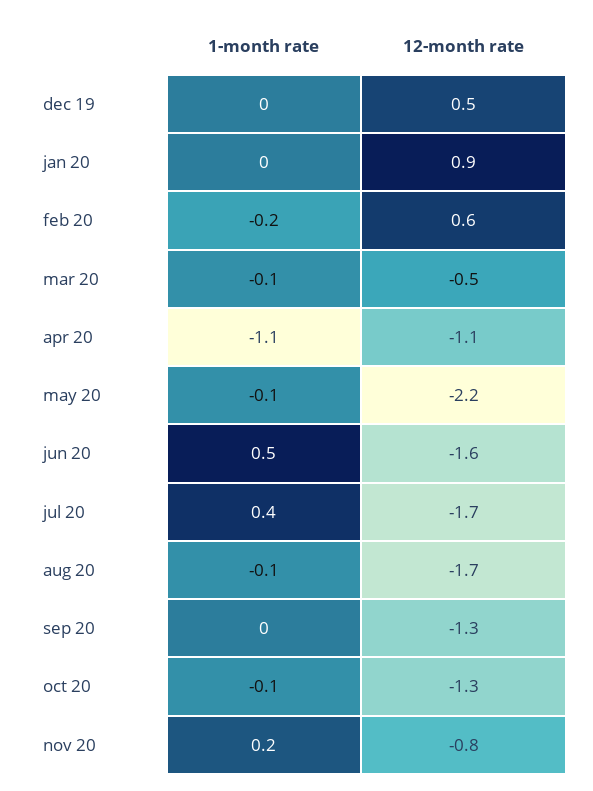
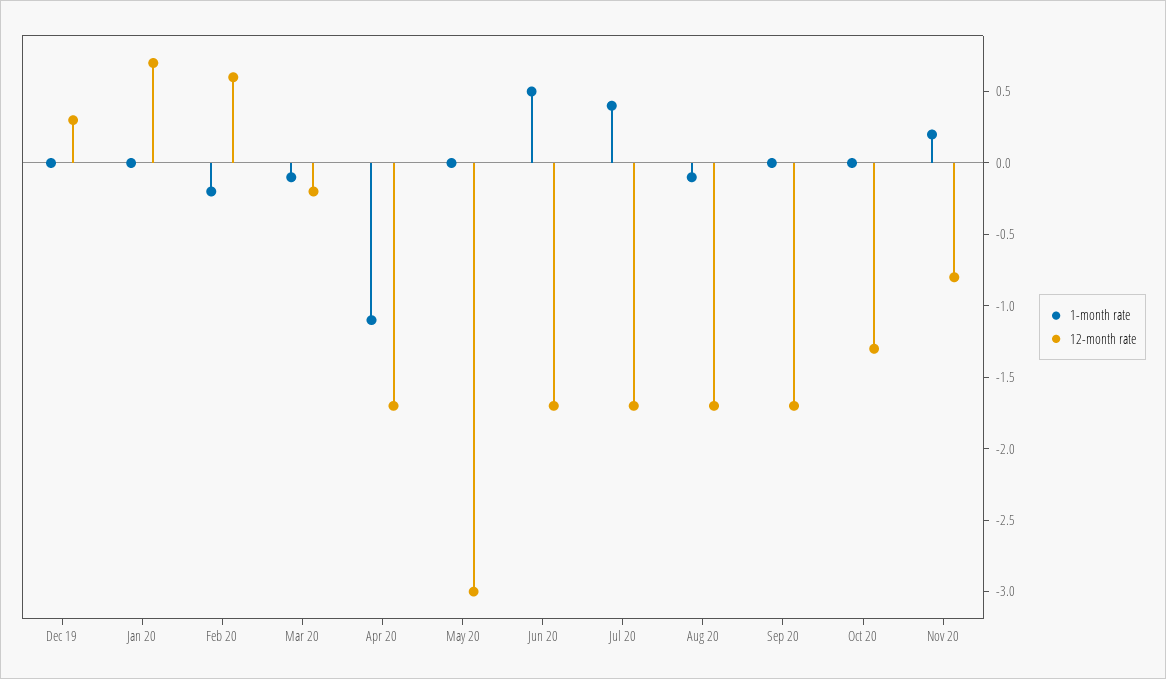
  {
    "1-month rate": {
      "dec 19": 0,
      "jan 20": 0,
      "feb 20": -0.2,
      "mar 20": -0.1,
      "apr 20": -1.1,
-     "may 20": -0.1,
+     "may 20": 0,
      "jun 20": 0.5,
      "jul 20": 0.4,
      "aug 20": -0.1,
      "sep 20": 0,
-     "oct 20": -0.1,
+     "oct 20": 0,
      "nov 20": 0.2
    },
    "12-month rate": {
-     "dec 19": 0.5,
+     "dec 19": 0.3,
-     "jan 20": 0.9,
+     "jan 20": 0.7,
      "feb 20": 0.6,
-     "mar 20": -0.5,
+     "mar 20": -0.2,
-     "apr 20": -1.1,
+     "apr 20": -1.7,
-     "may 20": -2.2,
+     "may 20": -3,
-     "jun 20": -1.6,
+     "jun 20": -1.7,
      "jul 20": -1.7,
      "aug 20": -1.7,
-     "sep 20": -1.3,
+     "sep 20": -1.7,
      "oct 20": -1.3,
      "nov 20": -0.8
    }
  }

